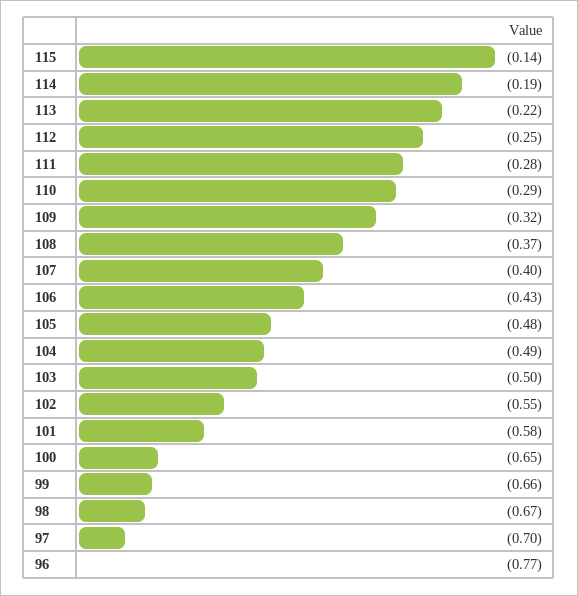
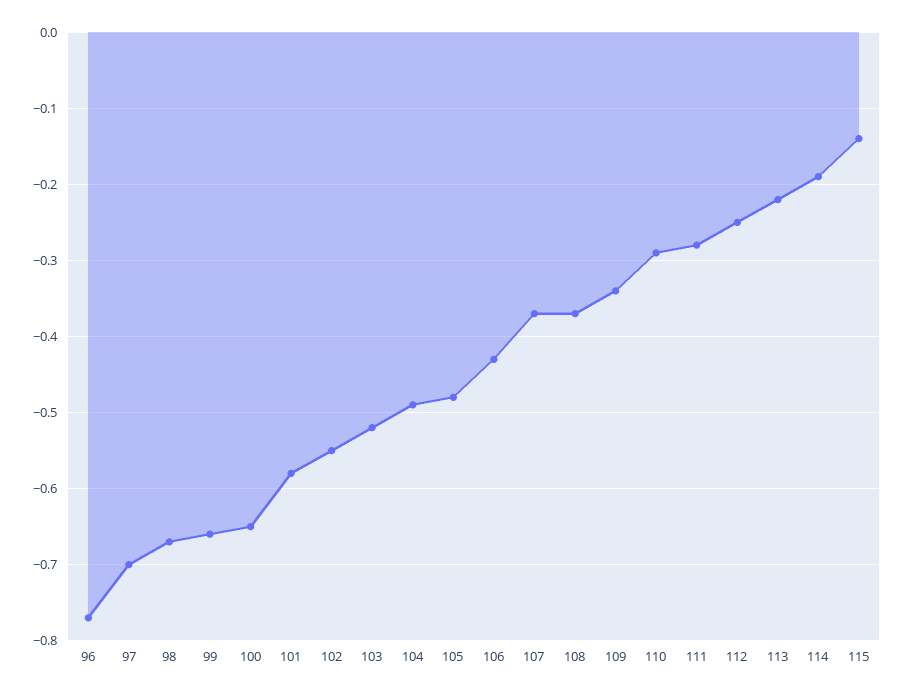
  {
    "115": -0.14,
    "114": -0.19,
    "113": -0.22,
    "112": -0.25,
    "111": -0.28,
    "110": -0.29,
-   "109": -0.32,
+   "109": -0.34,
    "108": -0.37,
-   "107": -0.4,
+   "107": -0.37,
    "106": -0.43,
    "105": -0.48,
    "104": -0.49,
-   "103": -0.5,
+   "103": -0.52,
    "102": -0.55,
    "101": -0.58,
    "100": -0.65,
    "99": -0.66,
    "98": -0.67,
    "97": -0.7,
    "96": -0.77
  }

